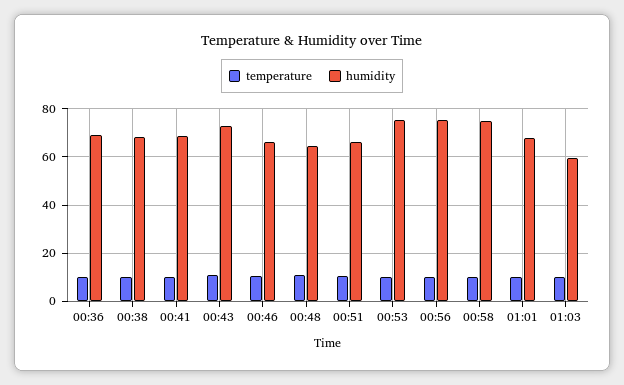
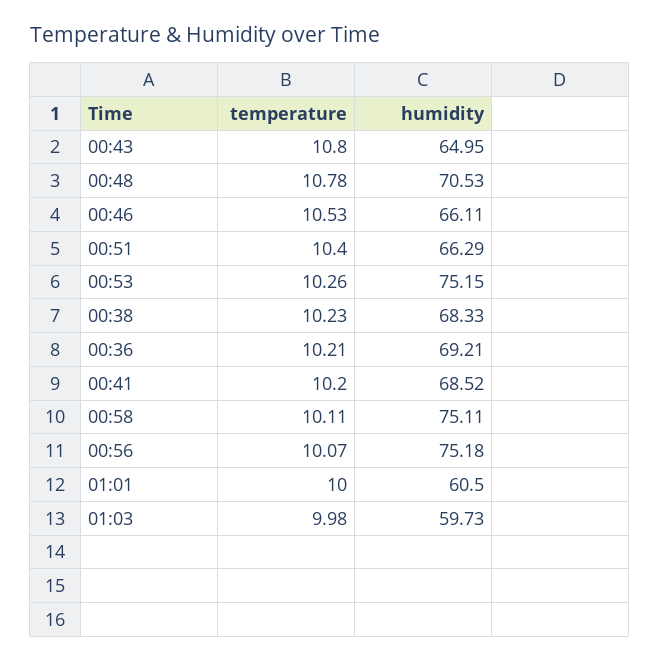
  {
    "temperature": {
      "00:36": 10.21,
      "00:38": 10.23,
      "00:41": 10.2,
      "00:43": 10.8,
      "00:46": 10.53,
      "00:48": 10.78,
      "00:51": 10.4,
      "00:53": 10.26,
      "00:56": 10.07,
      "00:58": 10.11,
      "01:01": 10,
      "01:03": 9.98
    },
    "humidity": {
      "00:36": 69.21,
      "00:38": 68.33,
      "00:41": 68.52,
-     "00:43": 72.5,
+     "00:43": 64.95,
      "00:46": 66.11,
-     "00:48": 65,
+     "00:48": 70.53,
      "00:51": 66.29,
      "00:53": 75.15,
      "00:56": 75.18,
      "00:58": 75.11,
-     "01:01": 67.5,
+     "01:01": 60.5,
      "01:03": 59.73
    }
  }

